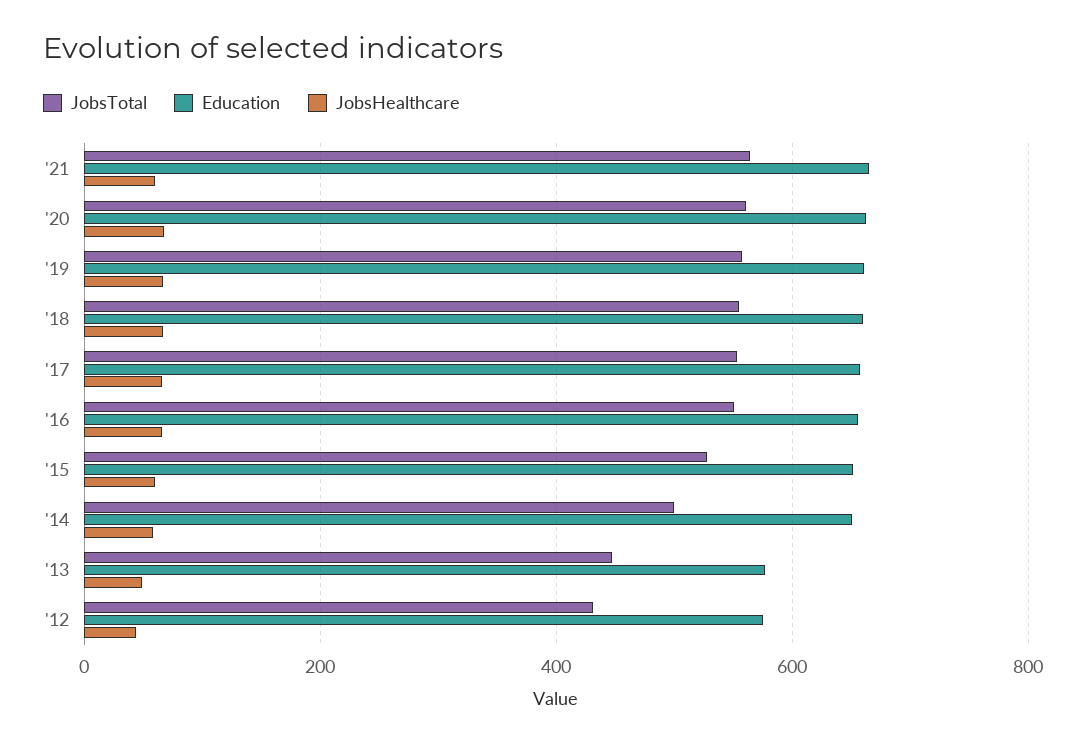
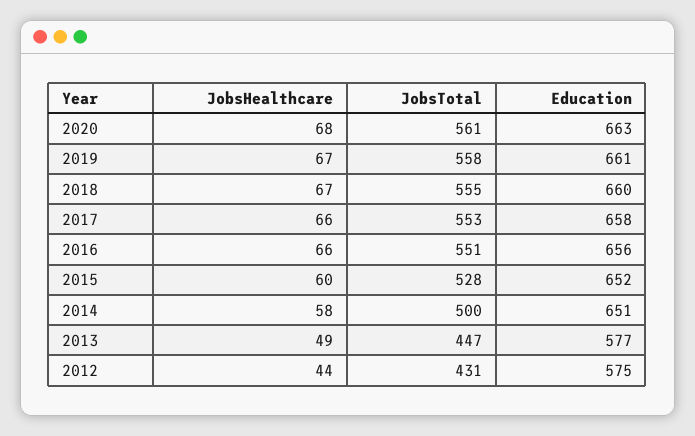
  {
    "JobsTotal": {
-     "'21": 560,
      "'20": 561,
      "'19": 558,
      "'18": 555,
      "'17": 553,
      "'16": 551,
      "'15": 528,
      "'14": 500,
      "'13": 447,
      "'12": 431
    },
    "Education": {
-     "'21": 660,
      "'20": 663,
      "'19": 661,
      "'18": 660,
      "'17": 658,
      "'16": 656,
      "'15": 652,
      "'14": 651,
      "'13": 577,
      "'12": 575
    },
    "JobsHealthcare": {
-     "'21": 60,
      "'20": 68,
      "'19": 67,
      "'18": 67,
      "'17": 66,
      "'16": 66,
      "'15": 60,
      "'14": 58,
      "'13": 49,
      "'12": 44
    }
  }

